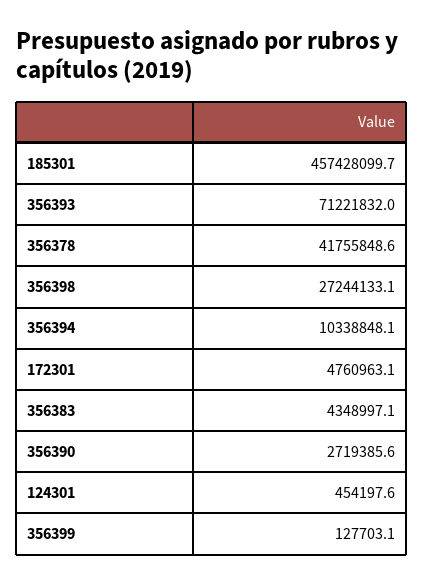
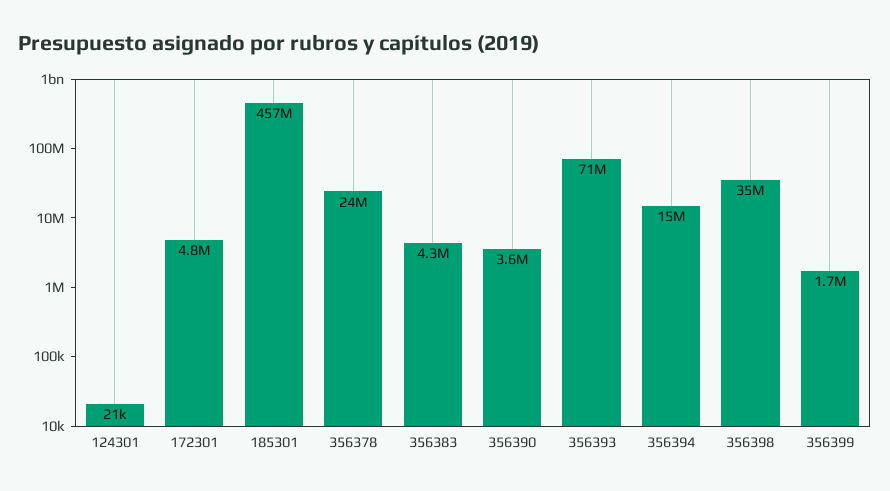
  {
    "185301": 457428099.7,
    "356393": 71221832,
-   "356378": 41755848.6,
+   "356378": 24000000,
-   "356398": 27244133.1,
+   "356398": 35000000,
-   "356394": 10338848.1,
+   "356394": 15000000,
    "172301": 4760963.1,
    "356383": 4348997.1,
-   "356390": 2719385.6,
+   "356390": 3600000,
-   "124301": 454197.6,
+   "124301": 21000,
-   "356399": 127703.1
+   "356399": 1700000
  }

